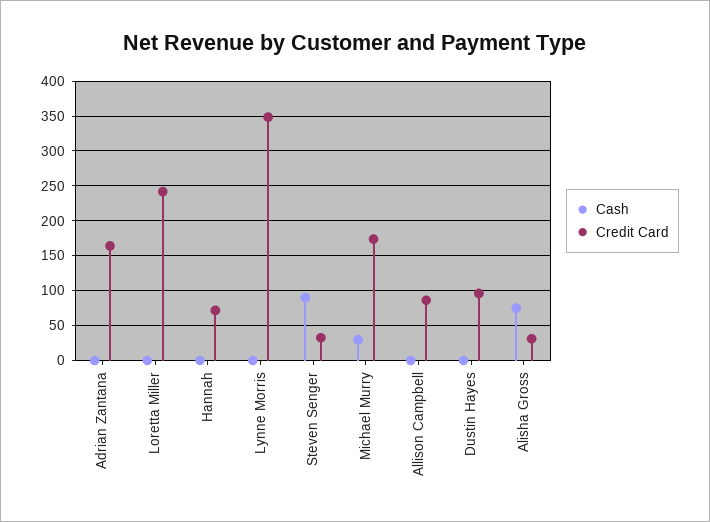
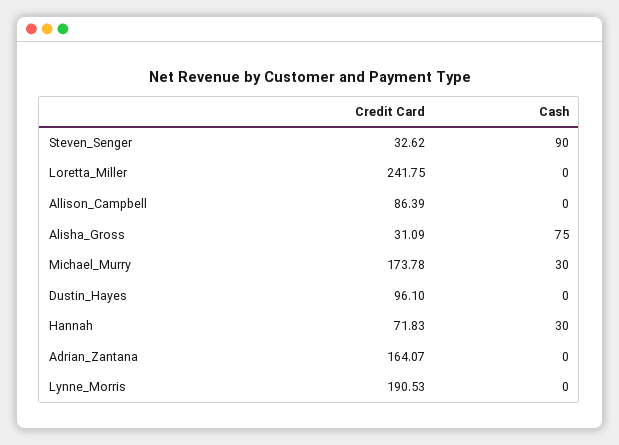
  {
    "Cash": {
      "Adrian Zantana": 0,
      "Loretta Miller": 0,
-     "Hannah": 0,
+     "Hannah": 30,
      "Lynne Morris": 0,
      "Steven Senger": 90,
      "Michael Murry": 30,
      "Allison Campbell": 0,
      "Dustin Hayes": 0,
      "Alisha Gross": 75
    },
    "Credit Card": {
      "Adrian Zantana": 164.07,
      "Loretta Miller": 241.75,
      "Hannah": 71.83,
-     "Lynne Morris": 350,
+     "Lynne Morris": 190.53,
      "Steven Senger": 32.62,
      "Michael Murry": 173.78,
      "Allison Campbell": 86.39,
      "Dustin Hayes": 96.1,
      "Alisha Gross": 31.09
    }
  }

